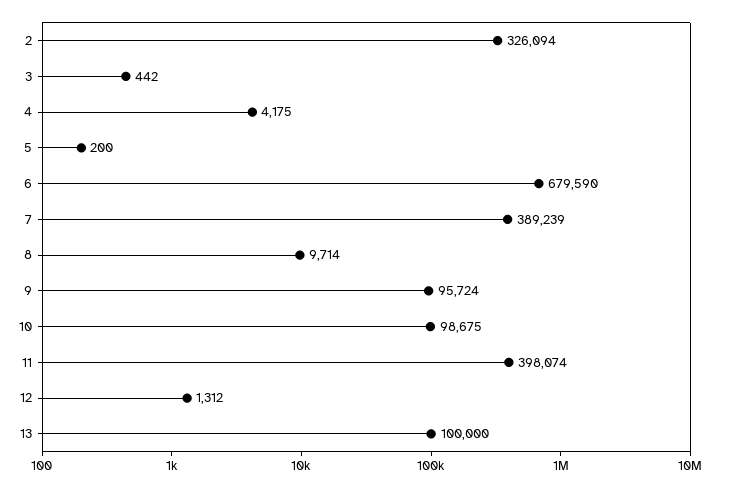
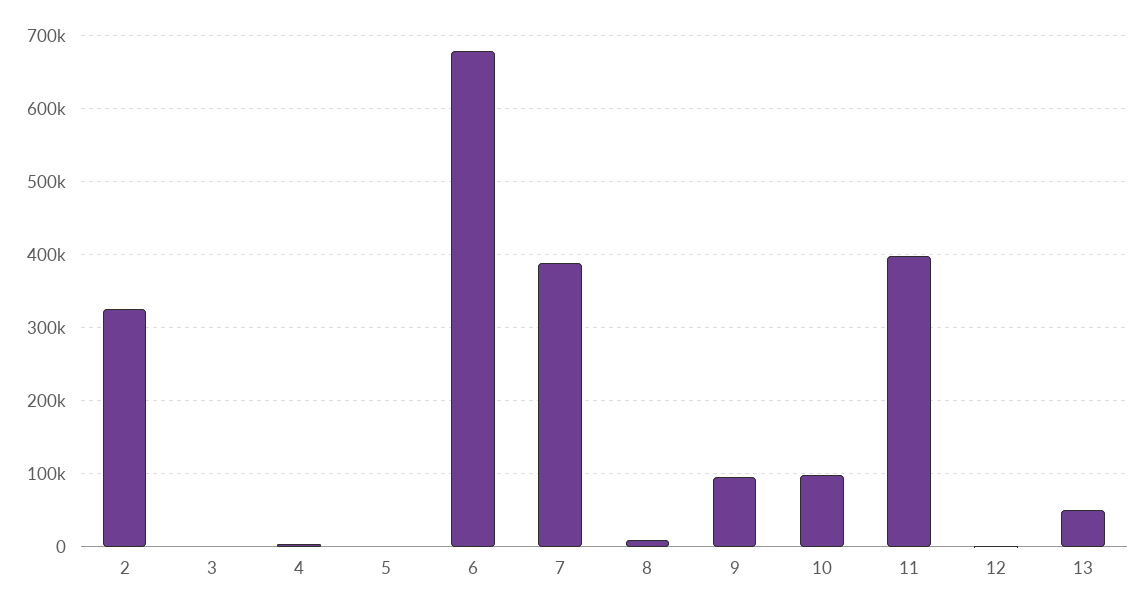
  {
    "2": 326094,
    "3": 442,
    "4": 4175,
    "5": 200,
    "6": 679590,
    "7": 389239,
    "8": 9714,
    "9": 95724,
    "10": 98675,
    "11": 398074,
    "12": 1312,
-   "13": 100000
+   "13": 50000
  }

